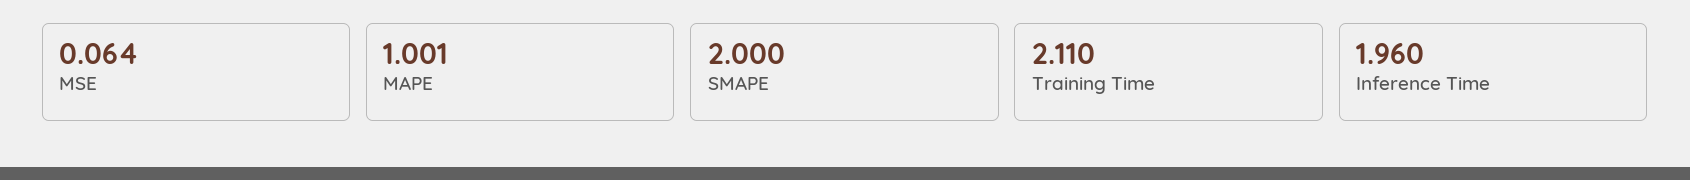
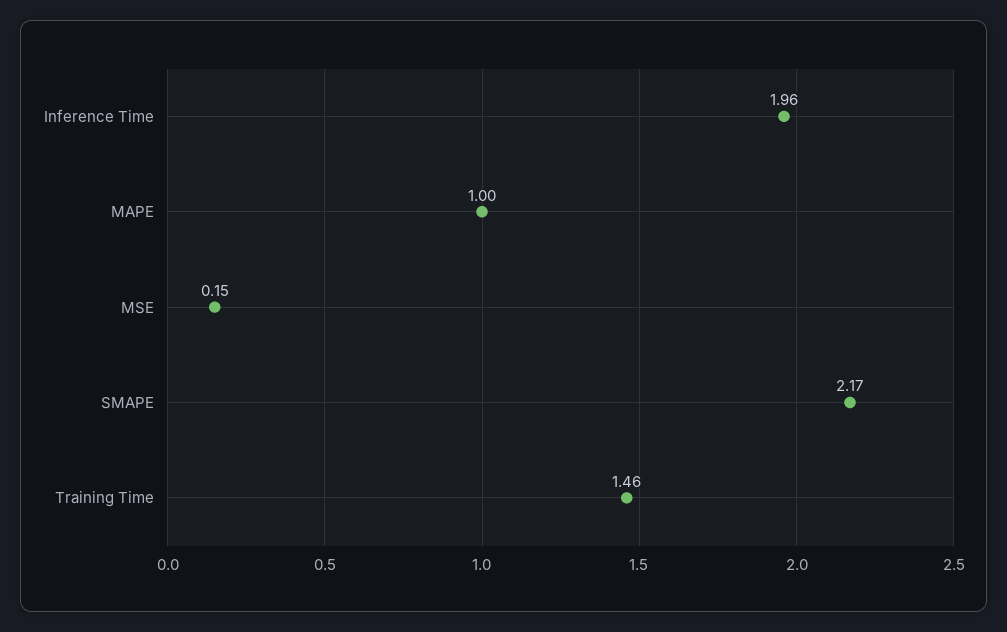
  {
-   "MSE": 0.064,
+   "MSE": 0.15,
    "MAPE": 1.001,
-   "SMAPE": 2,
+   "SMAPE": 2.17,
-   "Training Time": 2.11,
+   "Training Time": 1.46,
    "Inference Time": 1.96
  }

